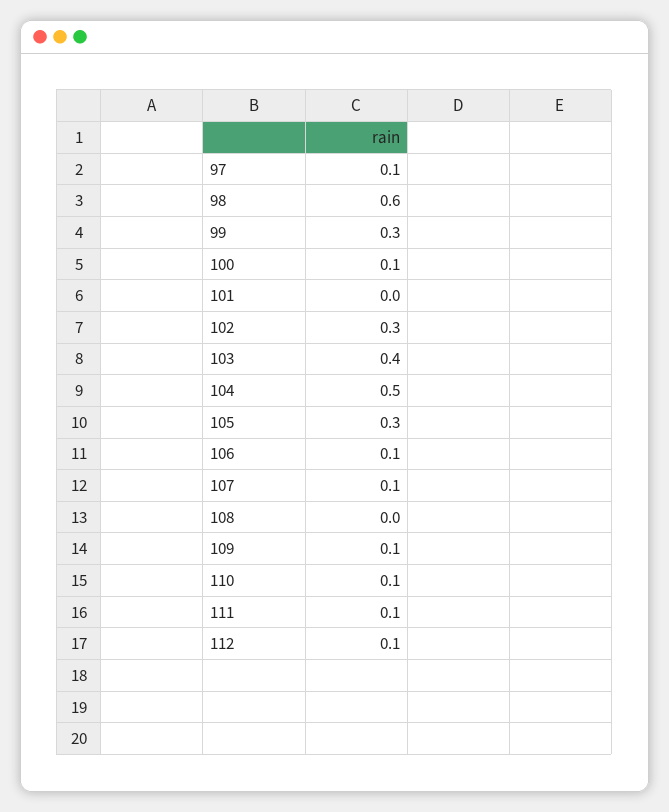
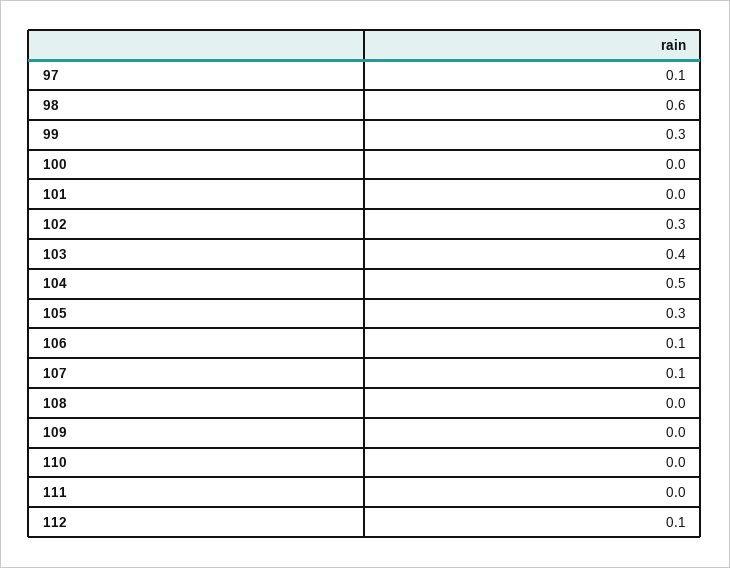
  {
    "97": 0.1,
    "98": 0.6,
    "99": 0.3,
-   "100": 0.1,
+   "100": 0,
    "101": 0,
    "102": 0.3,
    "103": 0.4,
    "104": 0.5,
    "105": 0.3,
    "106": 0.1,
    "107": 0.1,
    "108": 0,
-   "109": 0.1,
+   "109": 0,
-   "110": 0.1,
+   "110": 0,
-   "111": 0.1,
+   "111": 0,
    "112": 0.1
  }

